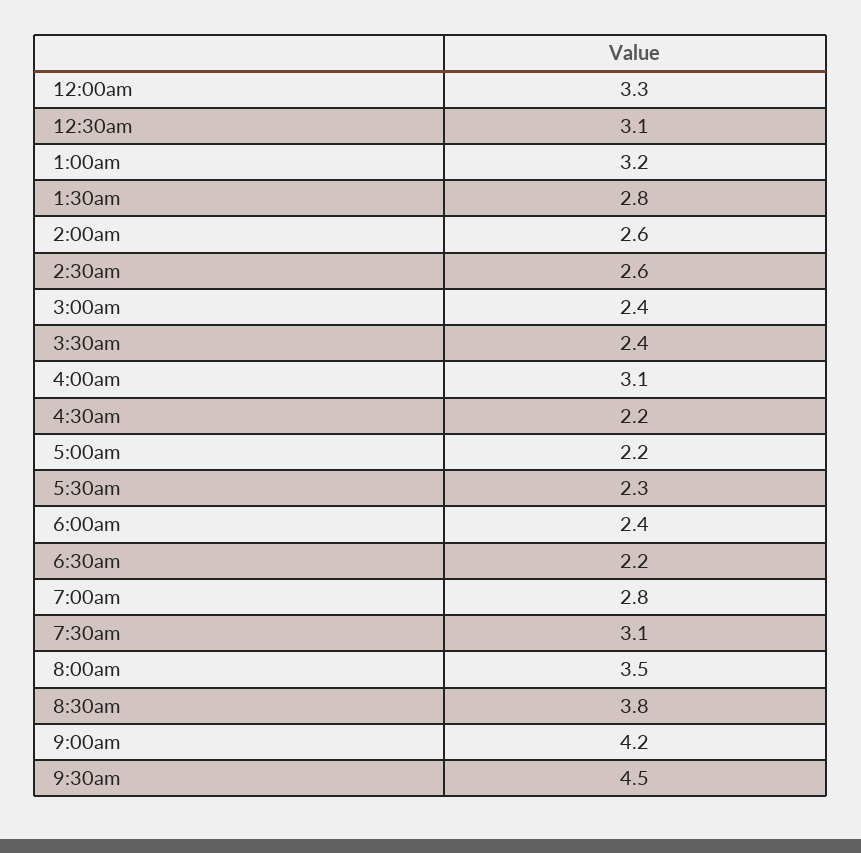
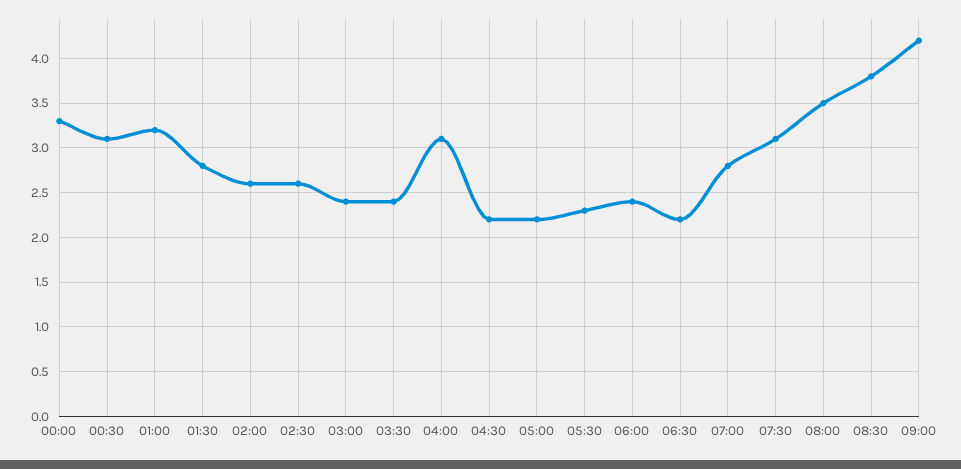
  {
    "12:00am": 3.3,
    "12:30am": 3.1,
    "1:00am": 3.2,
    "1:30am": 2.8,
    "2:00am": 2.6,
    "2:30am": 2.6,
    "3:00am": 2.4,
    "3:30am": 2.4,
    "4:00am": 3.1,
    "4:30am": 2.2,
    "5:00am": 2.2,
    "5:30am": 2.3,
    "6:00am": 2.4,
    "6:30am": 2.2,
    "7:00am": 2.8,
    "7:30am": 3.1,
    "8:00am": 3.5,
    "8:30am": 3.8,
-   "9:00am": 4.2,
+   "9:00am": 4.2
-   "9:30am": 4.5
  }

